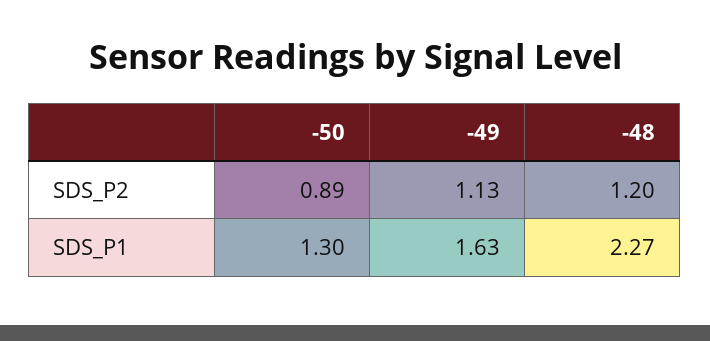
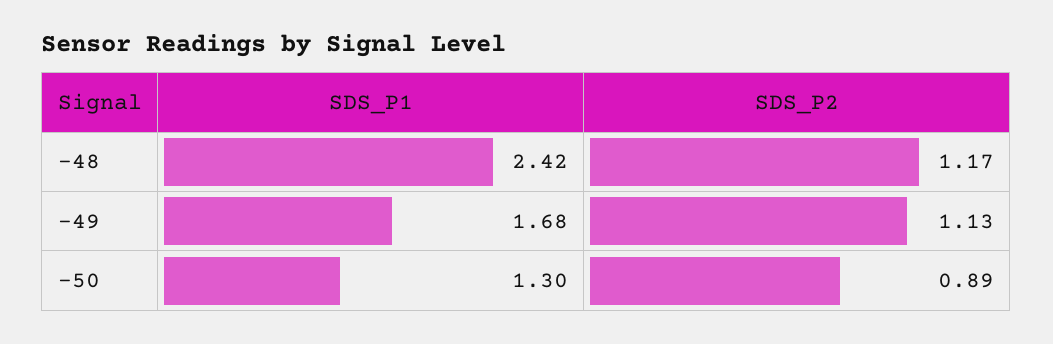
  {
    "-50": {
      "SDS_P2": 0.89,
      "SDS_P1": 1.3
    },
    "-49": {
      "SDS_P2": 1.13,
-     "SDS_P1": 1.63
+     "SDS_P1": 1.68
    },
    "-48": {
-     "SDS_P2": 1.2,
+     "SDS_P2": 1.17,
-     "SDS_P1": 2.27
+     "SDS_P1": 2.42
    }
  }

